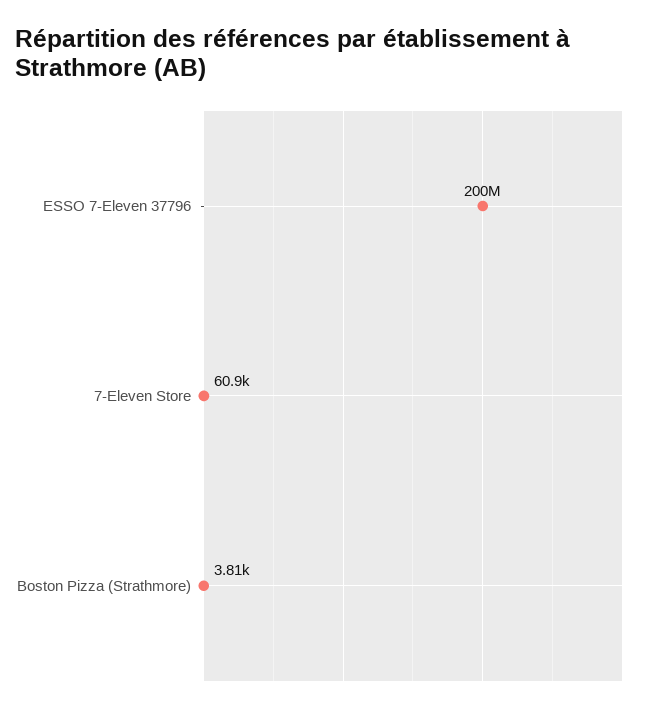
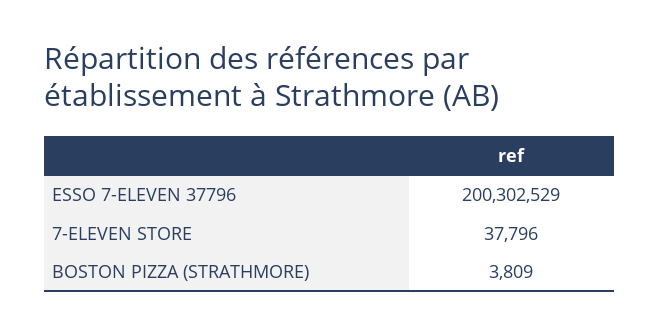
  {
    "ESSO 7-Eleven 37796": 200302529,
-   "7-Eleven Store": 60900,
+   "7-Eleven Store": 37796,
    "Boston Pizza (Strathmore)": 3809
  }

